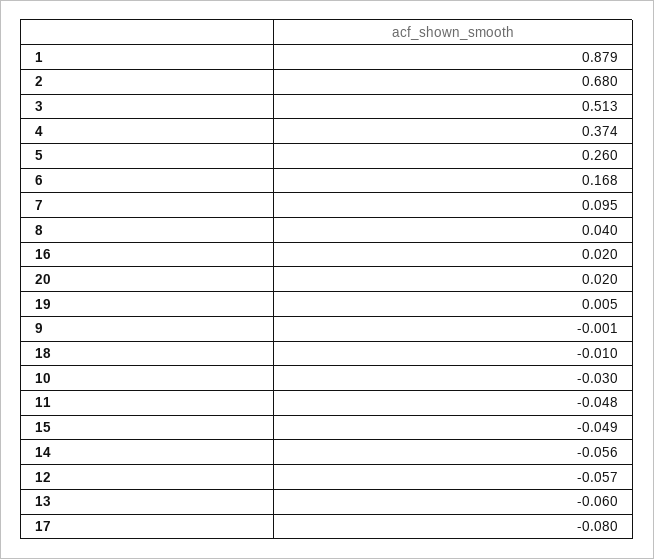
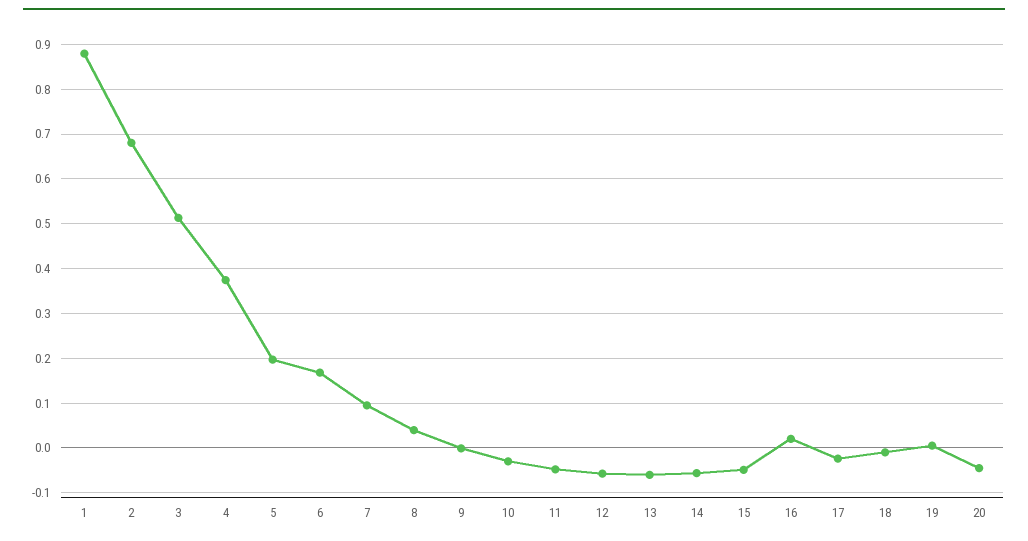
  {
    "1": 0.879,
    "2": 0.68,
    "3": 0.513,
    "4": 0.374,
-   "5": 0.26,
+   "5": 0.2,
    "6": 0.168,
    "7": 0.095,
    "8": 0.04,
    "16": 0.02,
-   "20": 0.02,
+   "20": -0.04,
    "19": 0.005,
    "9": -0.001,
    "18": -0.01,
    "10": -0.03,
    "11": -0.048,
    "15": -0.049,
    "14": -0.056,
    "12": -0.057,
    "13": -0.06,
-   "17": -0.08
+   "17": -0.02
  }

